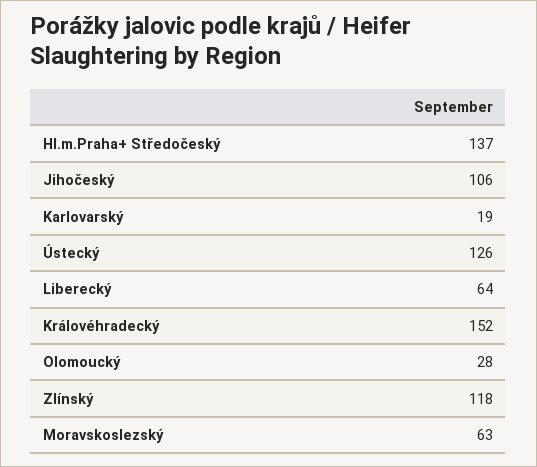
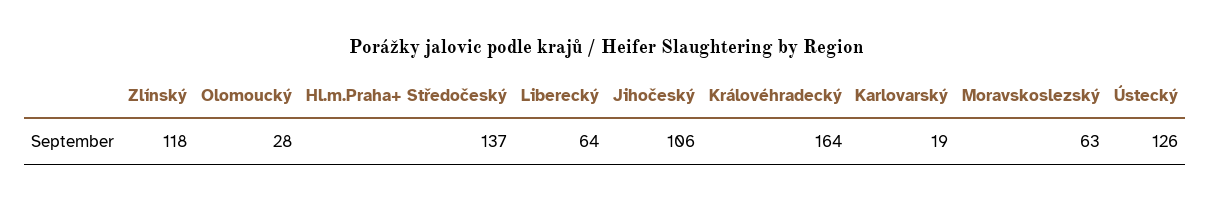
  {
    "Hl.m.Praha+ Středočeský": 137,
    "Jihočeský": 106,
    "Karlovarský": 19,
    "Ústecký": 126,
    "Liberecký": 64,
-   "Královéhradecký": 152,
+   "Královéhradecký": 164,
    "Olomoucký": 28,
    "Zlínský": 118,
    "Moravskoslezský": 63
  }

